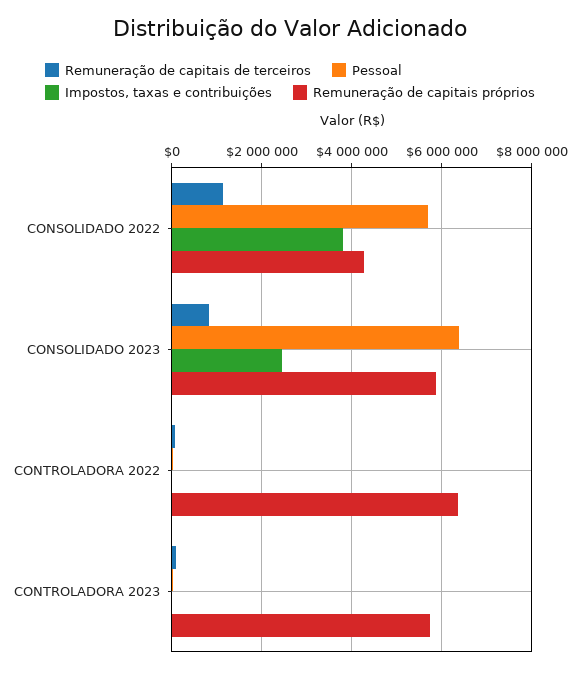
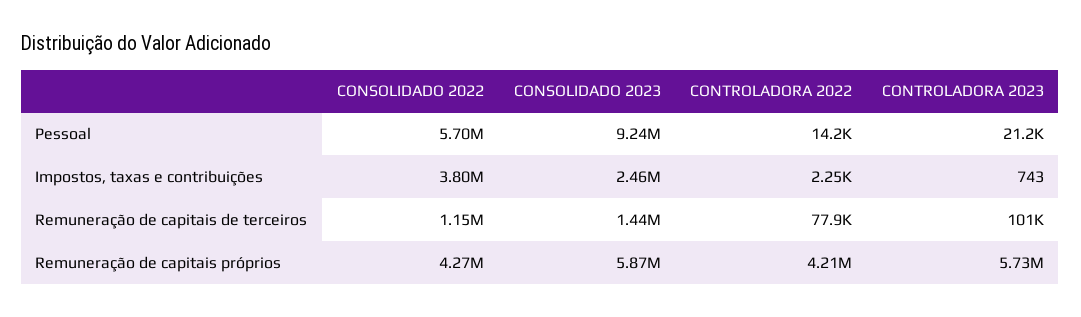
  {
    "Remuneração de capitais de terceiros": {
      "CONSOLIDADO 2022": 1150000,
-     "CONSOLIDADO 2023": 800000,
+     "CONSOLIDADO 2023": 1440000,
      "CONTROLADORA 2022": 77900,
      "CONTROLADORA 2023": 101000
    },
    "Pessoal": {
      "CONSOLIDADO 2022": 5700000,
-     "CONSOLIDADO 2023": 6400000,
+     "CONSOLIDADO 2023": 9240000,
      "CONTROLADORA 2022": 14200,
      "CONTROLADORA 2023": 21200
    },
    "Impostos, taxas e contribuições": {
      "CONSOLIDADO 2022": 3800000,
      "CONSOLIDADO 2023": 2460000,
      "CONTROLADORA 2022": 2250,
      "CONTROLADORA 2023": 743
    },
    "Remuneração de capitais próprios": {
      "CONSOLIDADO 2022": 4270000,
      "CONSOLIDADO 2023": 5870000,
-     "CONTROLADORA 2022": 6400000,
+     "CONTROLADORA 2022": 4210000,
      "CONTROLADORA 2023": 5730000
    }
  }

